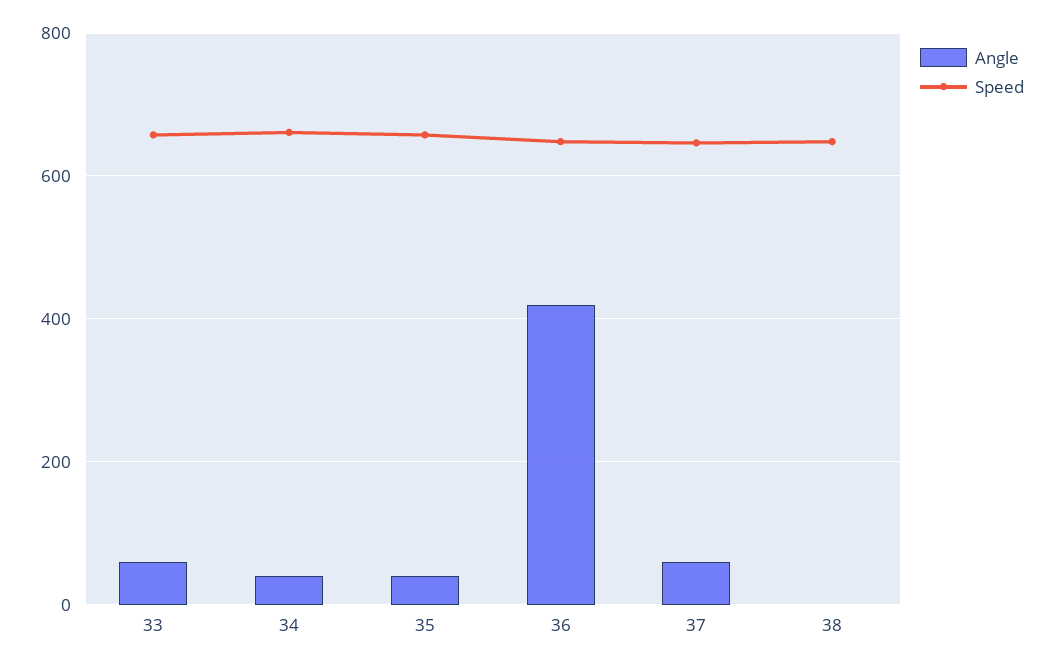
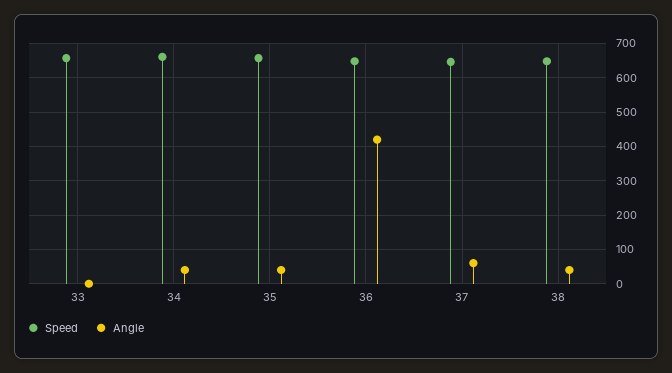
  {
    "Angle": {
-     "33": 60,
+     "33": 0,
      "34": 40,
      "35": 40,
      "36": 420,
      "37": 60,
-     "38": 0
+     "38": 40
    },
    "Speed": {
      "33": 660,
      "34": 660,
      "35": 660,
      "36": 640,
      "37": 640,
      "38": 640
    }
  }

